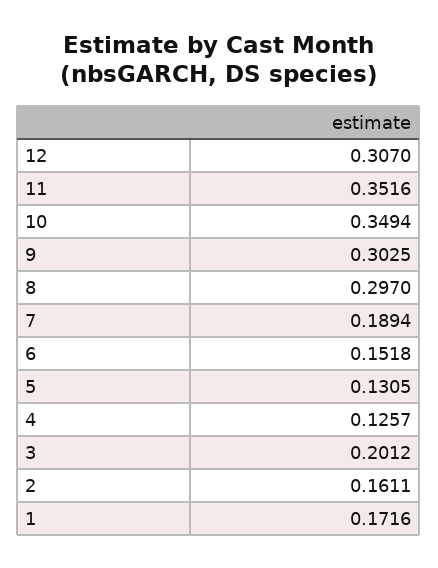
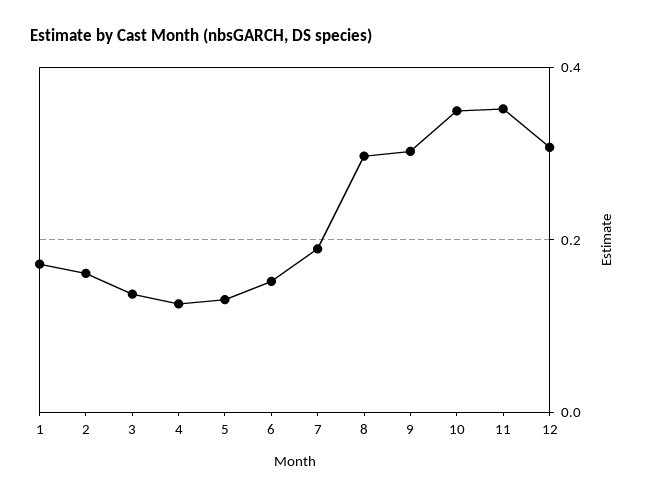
  {
    "12": 0.307,
    "11": 0.3516,
    "10": 0.3494,
    "9": 0.3025,
    "8": 0.297,
    "7": 0.1894,
    "6": 0.1518,
    "5": 0.1305,
    "4": 0.1257,
-   "3": 0.2012,
+   "3": 0.14,
    "2": 0.1611,
    "1": 0.1716
  }

